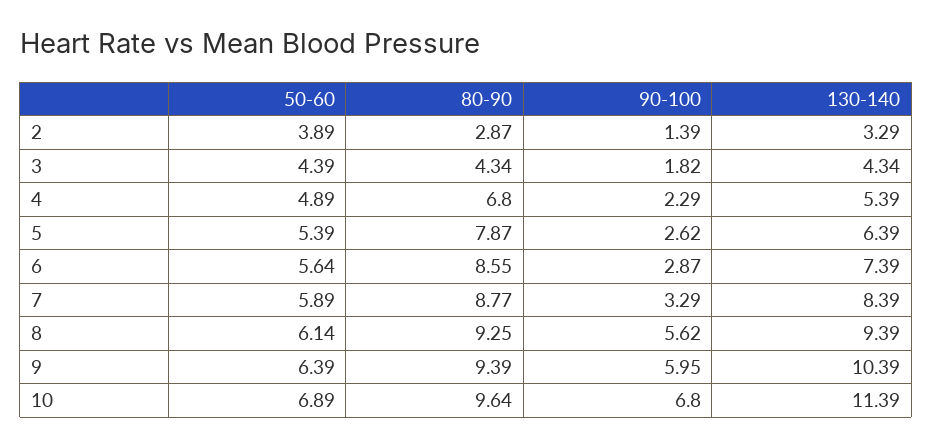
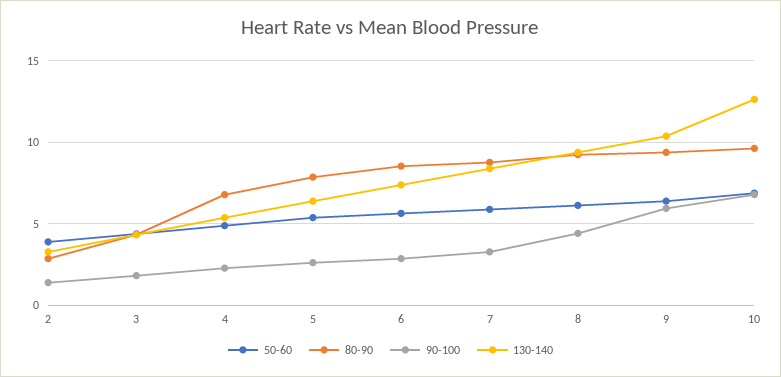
  {
    "50-60": {
      "2": 3.89,
      "3": 4.39,
      "4": 4.89,
      "5": 5.39,
      "6": 5.64,
      "7": 5.89,
      "8": 6.14,
      "9": 6.39,
      "10": 6.89
    },
    "80-90": {
      "2": 2.87,
      "3": 4.34,
      "4": 6.8,
      "5": 7.87,
      "6": 8.55,
      "7": 8.77,
      "8": 9.25,
      "9": 9.39,
      "10": 9.64
    },
    "90-100": {
      "2": 1.39,
      "3": 1.82,
      "4": 2.29,
      "5": 2.62,
      "6": 2.87,
      "7": 3.29,
-     "8": 5.62,
+     "8": 4.5,
      "9": 5.95,
      "10": 6.8
    },
    "130-140": {
      "2": 3.29,
      "3": 4.34,
      "4": 5.39,
      "5": 6.39,
      "6": 7.39,
      "7": 8.39,
      "8": 9.39,
      "9": 10.39,
-     "10": 11.39
+     "10": 12.5
    }
  }

